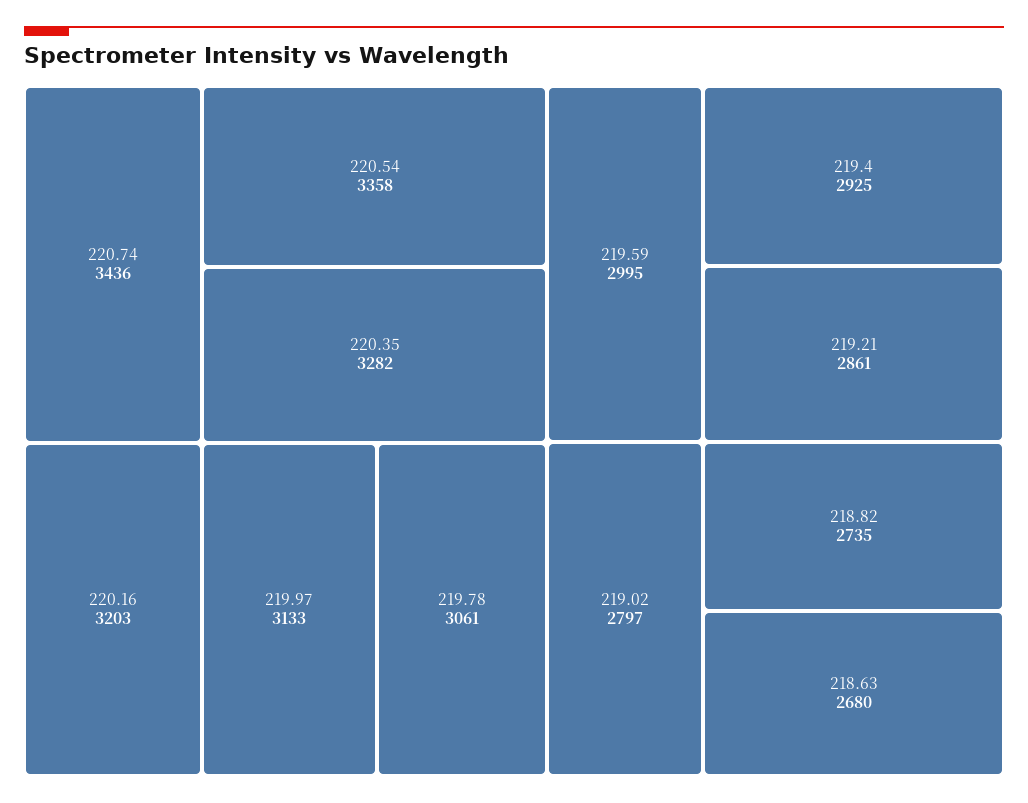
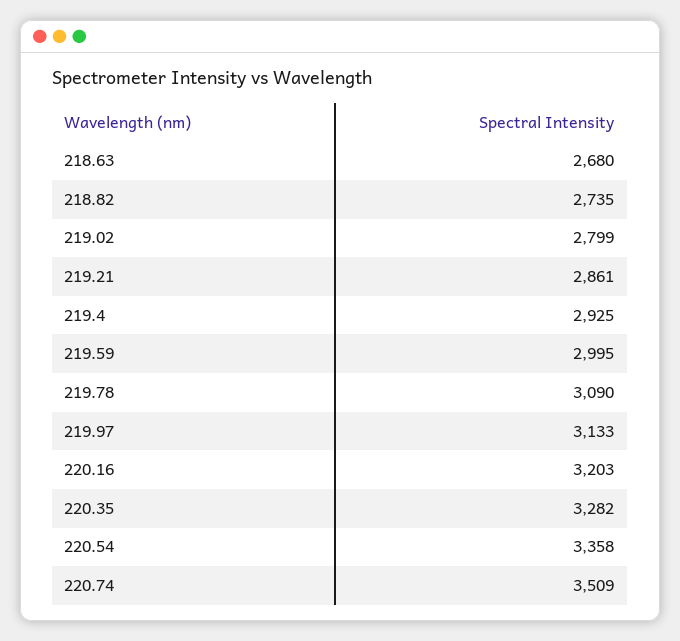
  {
-   "220.74": 3436,
+   "220.74": 3509,
    "220.54": 3358,
    "220.35": 3282,
    "220.16": 3203,
    "219.97": 3133,
-   "219.78": 3061,
+   "219.78": 3090,
    "219.59": 2995,
    "219.4": 2925,
    "219.21": 2861,
-   "219.02": 2797,
+   "219.02": 2799,
    "218.82": 2735,
    "218.63": 2680
  }

